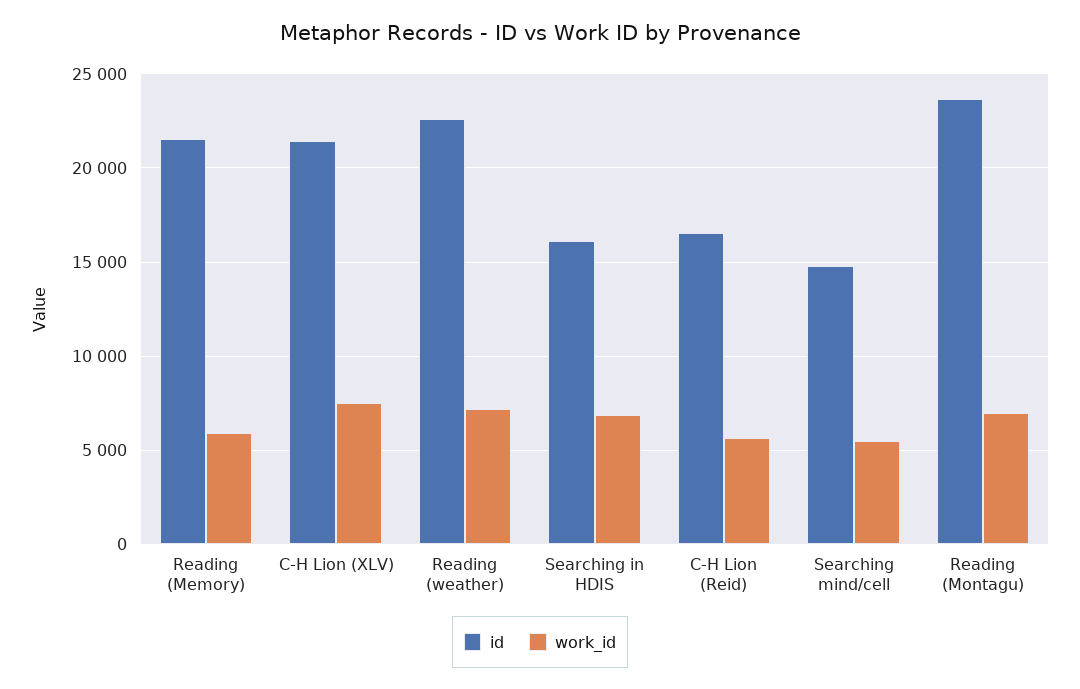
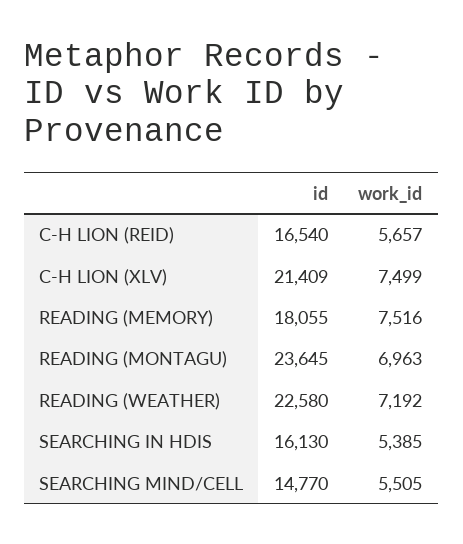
  {
    "id": {
-     "Reading (Memory)": 21500,
+     "Reading (Memory)": 18055,
      "C-H Lion (XLV)": 21409,
      "Reading (weather)": 22580,
      "Searching in HDIS": 16130,
      "C-H Lion (Reid)": 16540,
      "Searching mind/cell": 14770,
      "Reading (Montagu)": 23645
    },
    "work_id": {
-     "Reading (Memory)": 6000,
+     "Reading (Memory)": 7516,
      "C-H Lion (XLV)": 7499,
      "Reading (weather)": 7192,
-     "Searching in HDIS": 7000,
+     "Searching in HDIS": 5385,
      "C-H Lion (Reid)": 5657,
      "Searching mind/cell": 5505,
      "Reading (Montagu)": 6963
    }
  }

